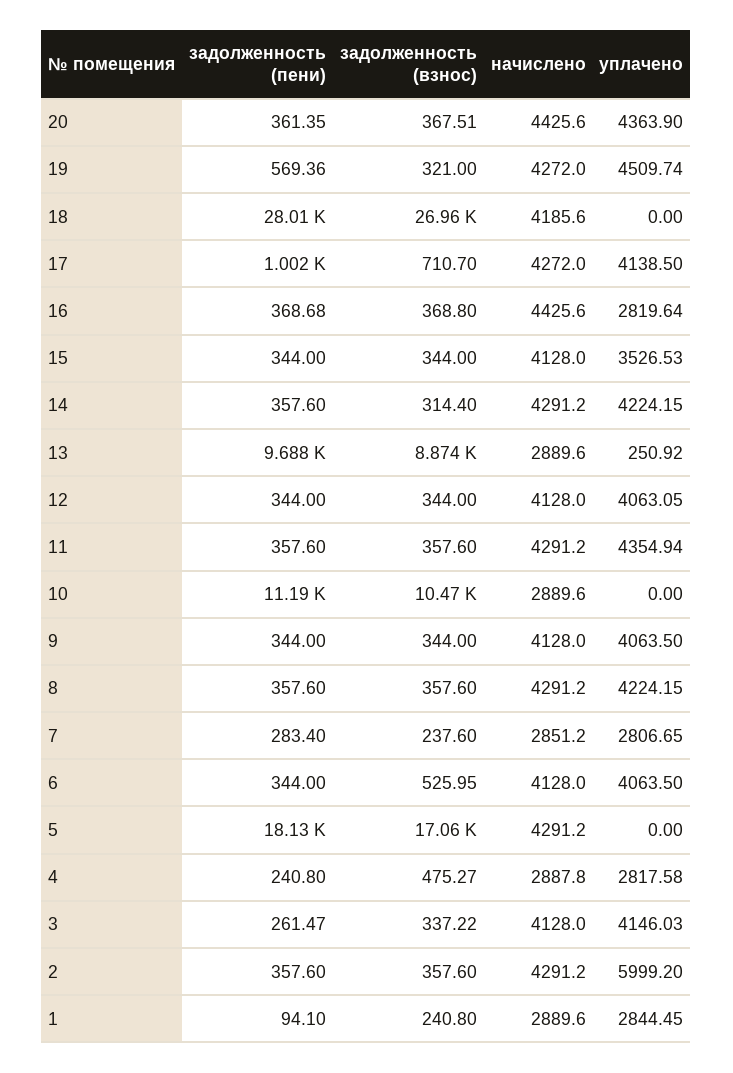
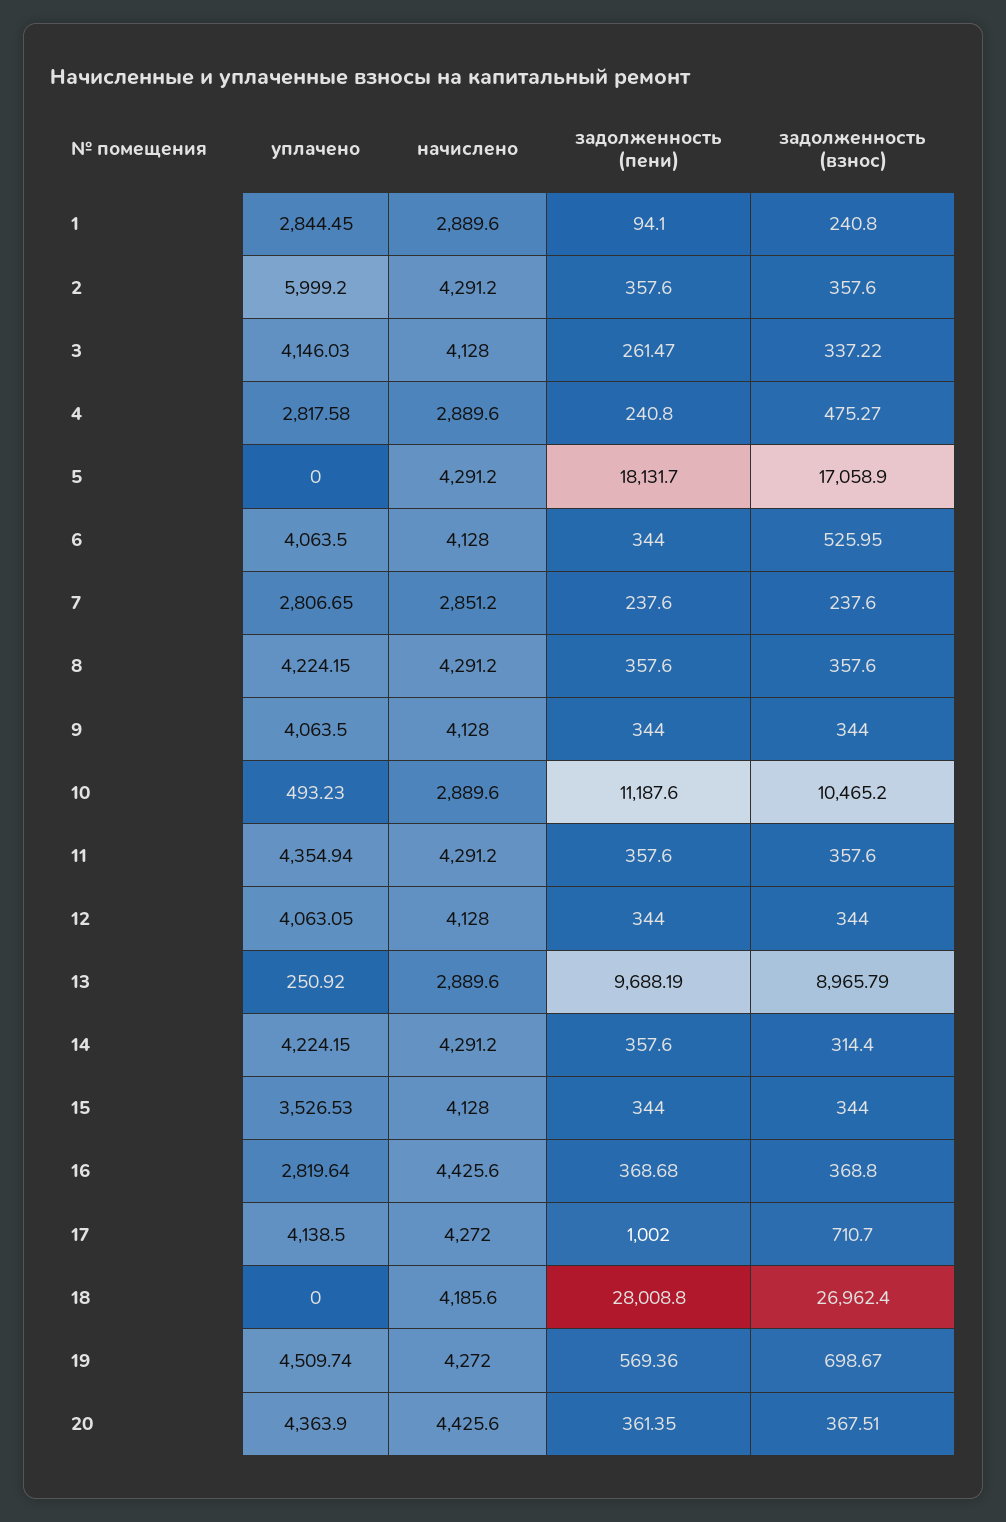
  {
    "задолженность (пени)": {
      "20": 361.35,
      "19": 569.36,
      "18": 28008.8,
      "17": 1002,
      "16": 368.68,
      "15": 344,
      "14": 357.6,
      "13": 9688.19,
      "12": 344,
      "11": 357.6,
      "10": 11187.6,
      "9": 344,
      "8": 357.6,
-     "7": 283.4,
+     "7": 237.6,
      "6": 344,
      "5": 18131.7,
      "4": 240.8,
      "3": 261.47,
      "2": 357.6,
      "1": 94.1
    },
    "задолженность (взнос)": {
      "20": 367.51,
-     "19": 321,
+     "19": 698.67,
      "18": 26962.4,
      "17": 710.7,
      "16": 368.8,
      "15": 344,
      "14": 314.4,
-     "13": 8874,
+     "13": 8965.79,
      "12": 344,
      "11": 357.6,
      "10": 10465.2,
      "9": 344,
      "8": 357.6,
      "7": 237.6,
      "6": 525.95,
      "5": 17058.9,
      "4": 475.27,
      "3": 337.22,
      "2": 357.6,
      "1": 240.8
    },
    "начислено": {
      "20": 4425.6,
      "19": 4272,
      "18": 4185.6,
      "17": 4272,
      "16": 4425.6,
      "15": 4128,
      "14": 4291.2,
      "13": 2889.6,
      "12": 4128,
      "11": 4291.2,
      "10": 2889.6,
      "9": 4128,
      "8": 4291.2,
      "7": 2851.2,
      "6": 4128,
      "5": 4291.2,
-     "4": 2887.8,
+     "4": 2889.6,
      "3": 4128,
      "2": 4291.2,
      "1": 2889.6
    },
    "уплачено": {
      "20": 4363.9,
      "19": 4509.74,
      "18": 0,
      "17": 4138.5,
      "16": 2819.64,
      "15": 3526.53,
      "14": 4224.15,
      "13": 250.92,
      "12": 4063.05,
      "11": 4354.94,
-     "10": 0,
+     "10": 493.23,
      "9": 4063.5,
      "8": 4224.15,
      "7": 2806.65,
      "6": 4063.5,
      "5": 0,
      "4": 2817.58,
      "3": 4146.03,
      "2": 5999.2,
      "1": 2844.45
    }
  }

